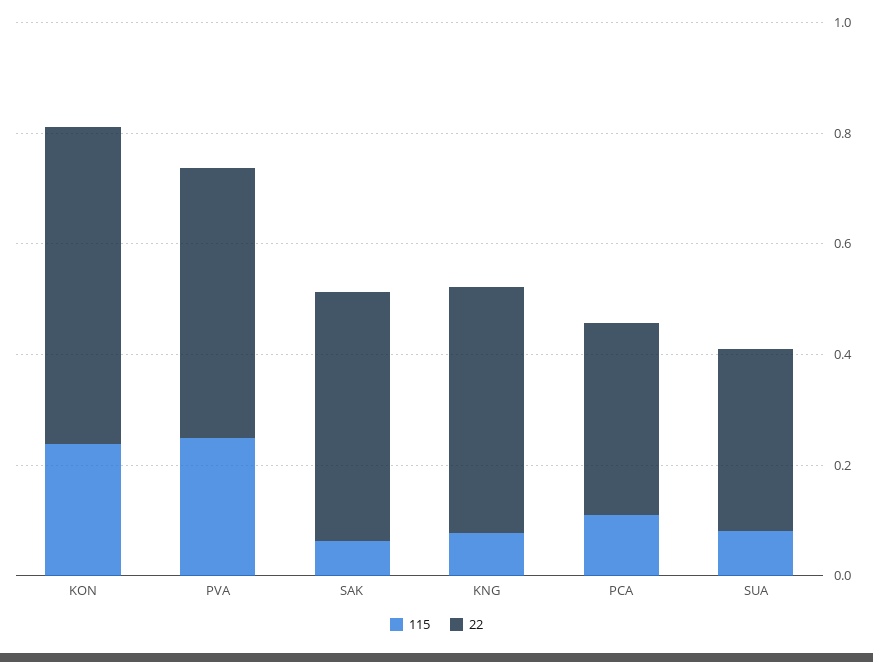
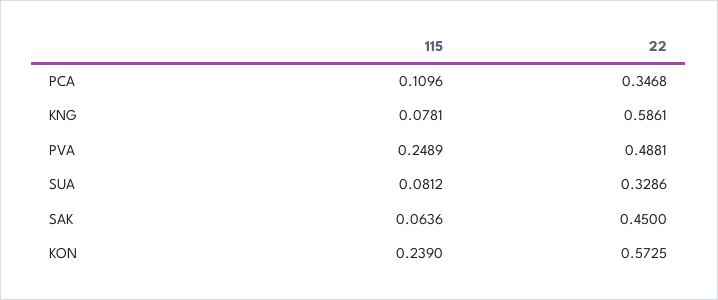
  {
    "115": {
      "KON": 0.239,
      "PVA": 0.2489,
      "SAK": 0.0636,
      "KNG": 0.0781,
      "PCA": 0.1096,
      "SUA": 0.0812
    },
    "22": {
      "KON": 0.5725,
      "PVA": 0.4881,
      "SAK": 0.45,
-     "KNG": 0.45,
+     "KNG": 0.5861,
      "PCA": 0.3468,
      "SUA": 0.3286
    }
  }

